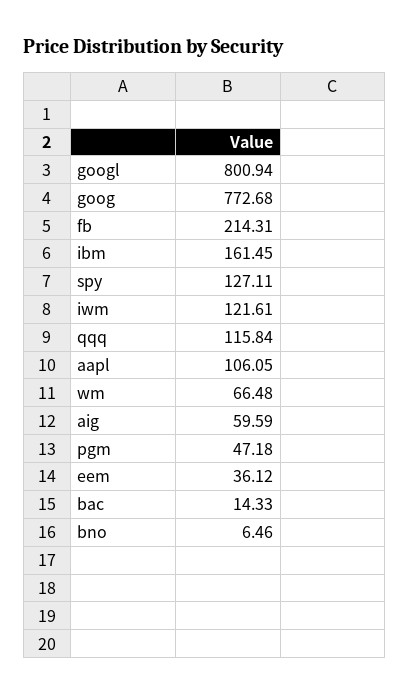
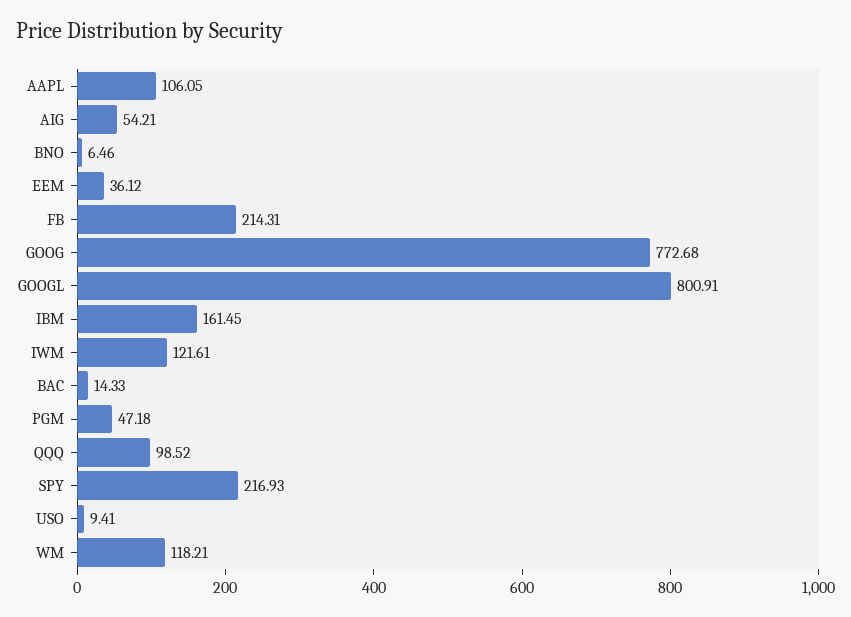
  {
-   "googl": 800.94,
+   "googl": 800.91,
    "goog": 772.68,
    "fb": 214.31,
    "ibm": 161.45,
-   "spy": 127.11,
+   "spy": 216.93,
    "iwm": 121.61,
-   "qqq": 115.84,
+   "qqq": 98.52,
    "aapl": 106.05,
-   "wm": 66.48,
+   "wm": 118.21,
-   "aig": 59.59,
+   "aig": 54.21,
    "pgm": 47.18,
    "eem": 36.12,
    "bac": 14.33,
-   "bno": 6.46
+   "bno": 6.46,
+   "USO": 9.41
  }

